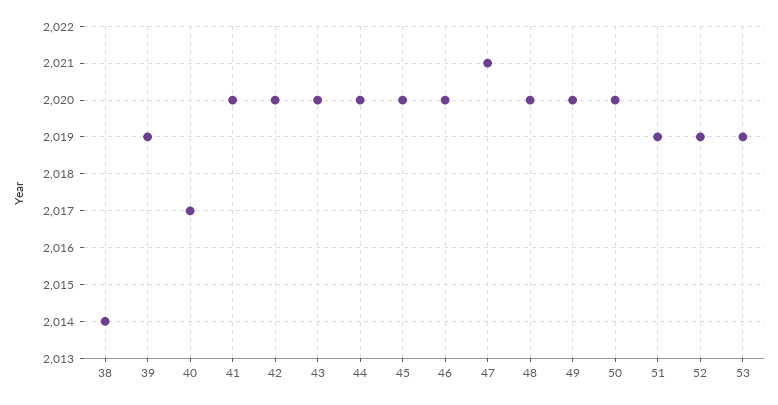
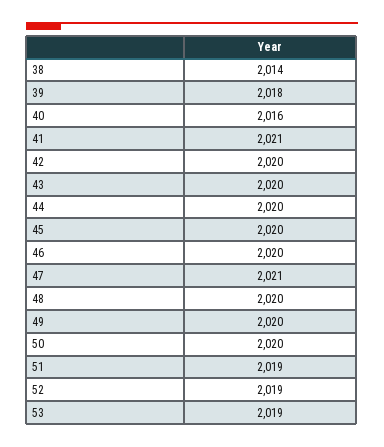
  {
    "38": 2014,
-   "39": 2019,
+   "39": 2018,
-   "40": 2017,
+   "40": 2016,
-   "41": 2020,
+   "41": 2021,
    "42": 2020,
    "43": 2020,
    "44": 2020,
    "45": 2020,
    "46": 2020,
    "47": 2021,
    "48": 2020,
    "49": 2020,
    "50": 2020,
    "51": 2019,
    "52": 2019,
    "53": 2019
  }

